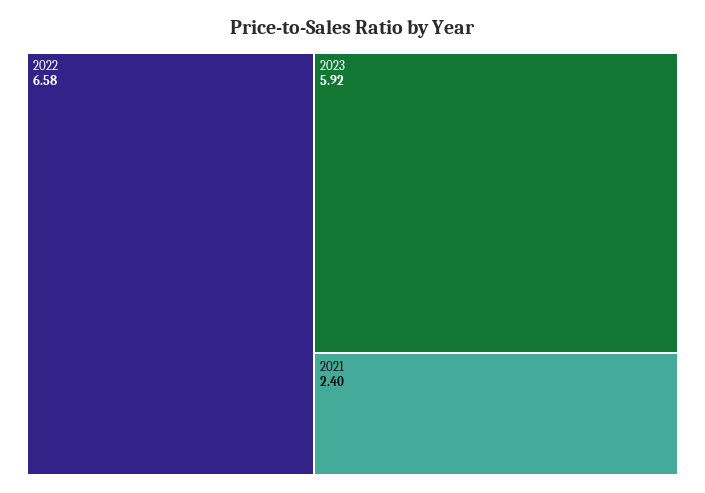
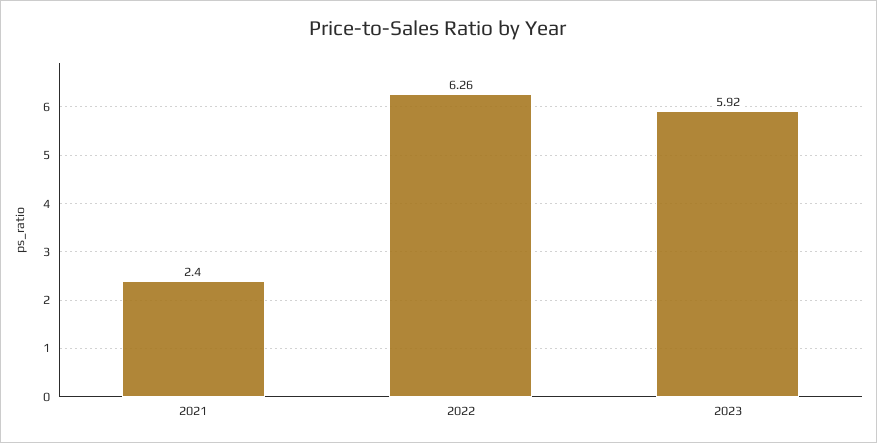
  {
-   "2022": 6.58,
+   "2022": 6.26,
    "2023": 5.92,
    "2021": 2.4
  }

